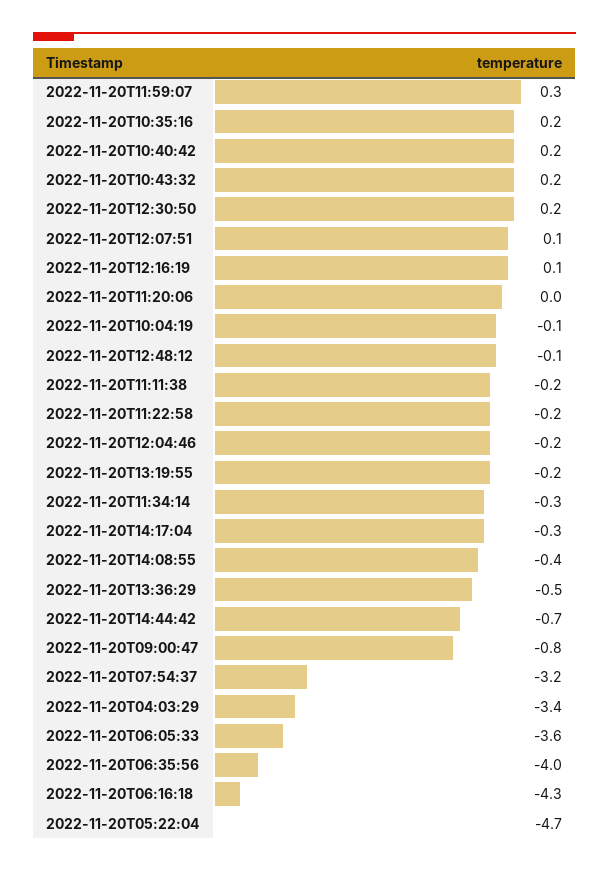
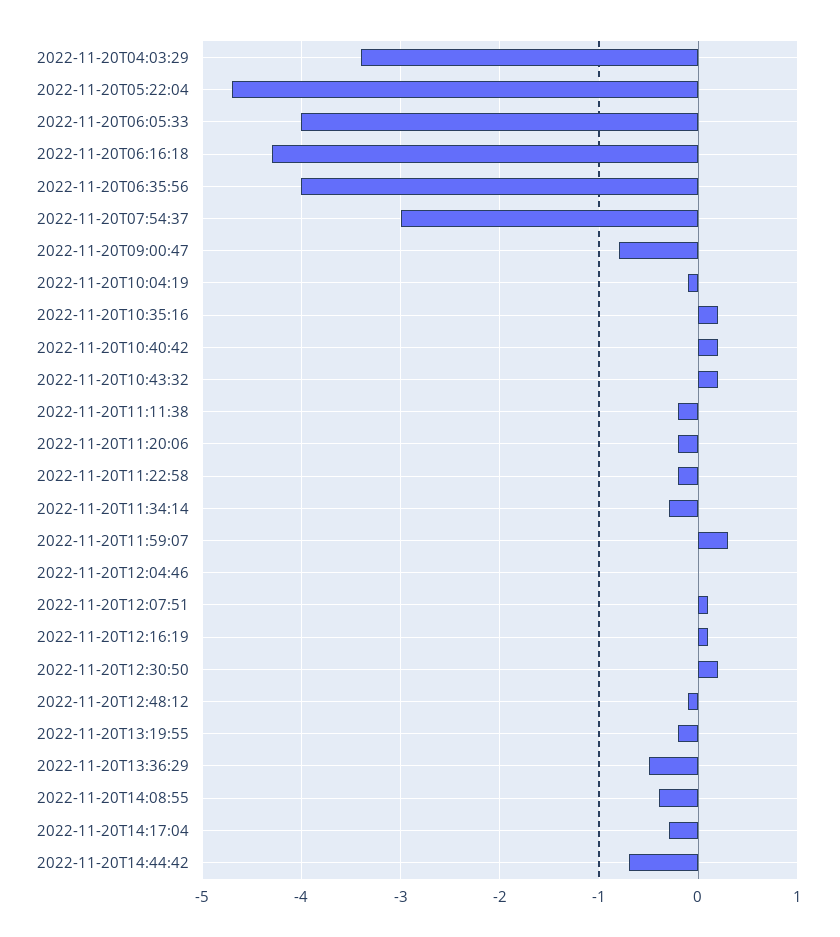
  {
    "2022-11-20T11:59:07": 0.3,
    "2022-11-20T10:35:16": 0.2,
    "2022-11-20T10:40:42": 0.2,
    "2022-11-20T10:43:32": 0.2,
    "2022-11-20T12:30:50": 0.2,
    "2022-11-20T12:07:51": 0.1,
    "2022-11-20T12:16:19": 0.1,
-   "2022-11-20T11:20:06": 0,
+   "2022-11-20T11:20:06": -0.2,
    "2022-11-20T10:04:19": -0.1,
    "2022-11-20T12:48:12": -0.1,
    "2022-11-20T11:11:38": -0.2,
    "2022-11-20T11:22:58": -0.2,
-   "2022-11-20T12:04:46": -0.2,
+   "2022-11-20T12:04:46": 0,
    "2022-11-20T13:19:55": -0.2,
    "2022-11-20T11:34:14": -0.3,
    "2022-11-20T14:17:04": -0.3,
    "2022-11-20T14:08:55": -0.4,
    "2022-11-20T13:36:29": -0.5,
    "2022-11-20T14:44:42": -0.7,
    "2022-11-20T09:00:47": -0.8,
-   "2022-11-20T07:54:37": -3.2,
+   "2022-11-20T07:54:37": -3,
    "2022-11-20T04:03:29": -3.4,
-   "2022-11-20T06:05:33": -3.6,
+   "2022-11-20T06:05:33": -4,
    "2022-11-20T06:35:56": -4,
    "2022-11-20T06:16:18": -4.3,
    "2022-11-20T05:22:04": -4.7
  }

